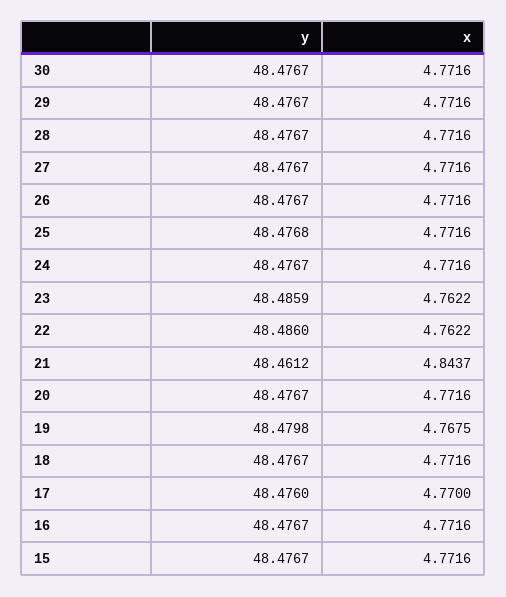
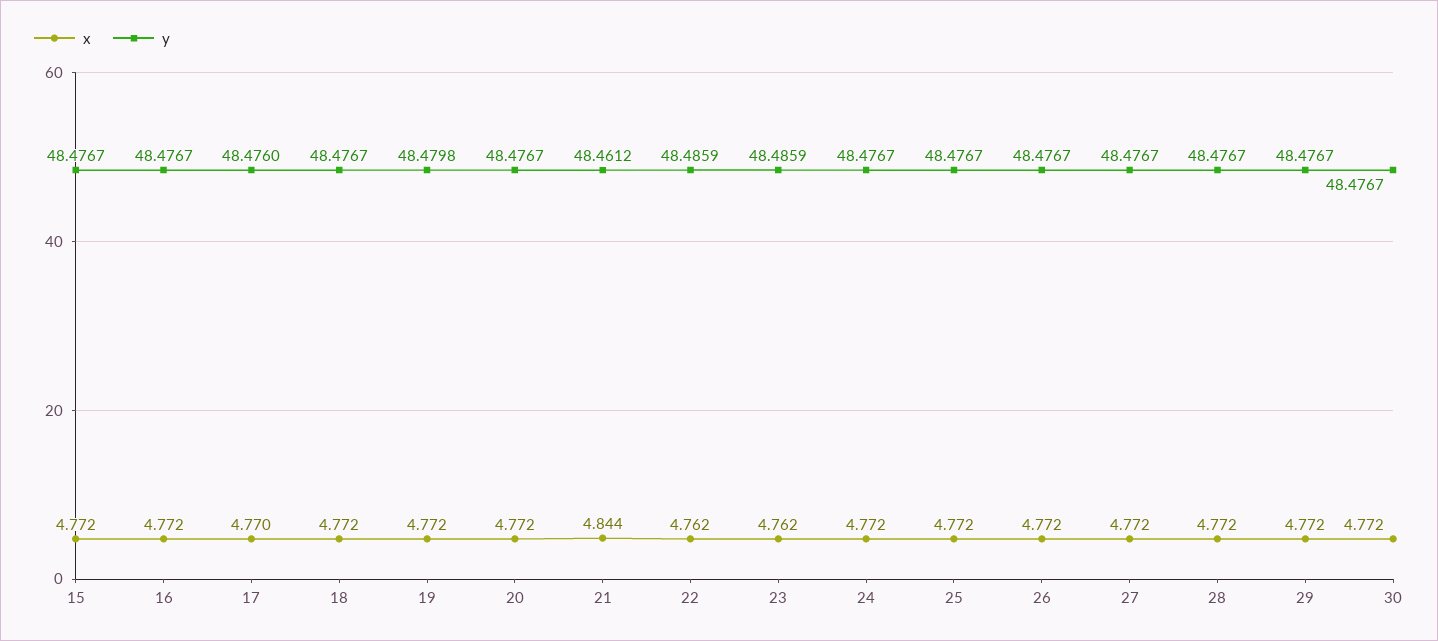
  {
    "y": {
      "30": 48.4767,
      "29": 48.4767,
      "28": 48.4767,
      "27": 48.4767,
      "26": 48.4767,
-     "25": 48.4768,
+     "25": 48.4767,
      "24": 48.4767,
      "23": 48.4859,
-     "22": 48.486,
+     "22": 48.4859,
      "21": 48.4612,
      "20": 48.4767,
      "19": 48.4798,
      "18": 48.4767,
      "17": 48.476,
      "16": 48.4767,
      "15": 48.4767
    },
    "x": {
      "30": 4.7716,
      "29": 4.7716,
      "28": 4.7716,
      "27": 4.7716,
      "26": 4.7716,
      "25": 4.7716,
      "24": 4.7716,
      "23": 4.7622,
      "22": 4.7622,
      "21": 4.8437,
      "20": 4.7716,
-     "19": 4.7675,
+     "19": 4.772,
      "18": 4.7716,
      "17": 4.77,
      "16": 4.7716,
      "15": 4.7716
    }
  }

